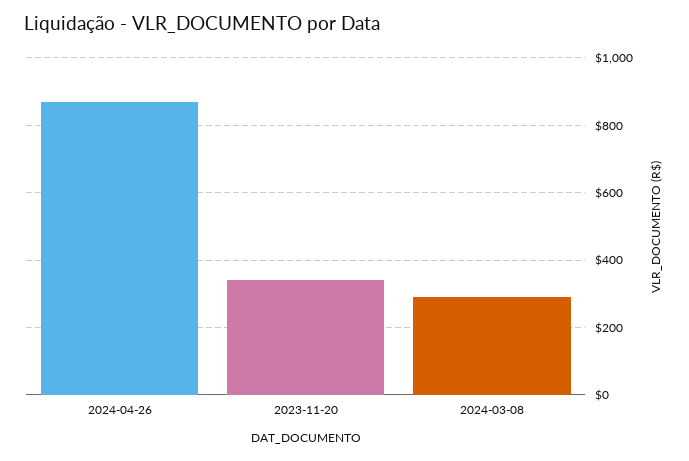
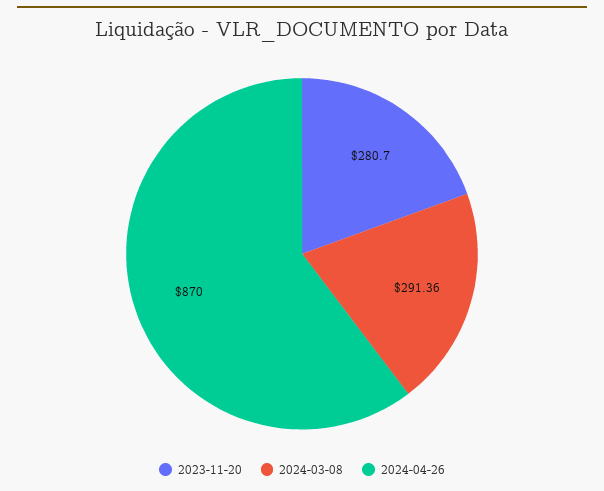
  {
    "2024-04-26": 870,
-   "2023-11-20": 340,
+   "2023-11-20": 280.7,
    "2024-03-08": 291.36
  }

